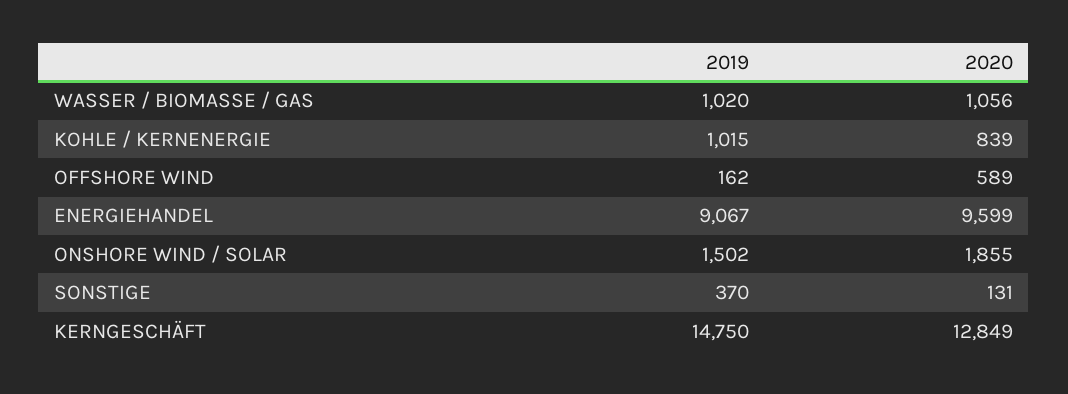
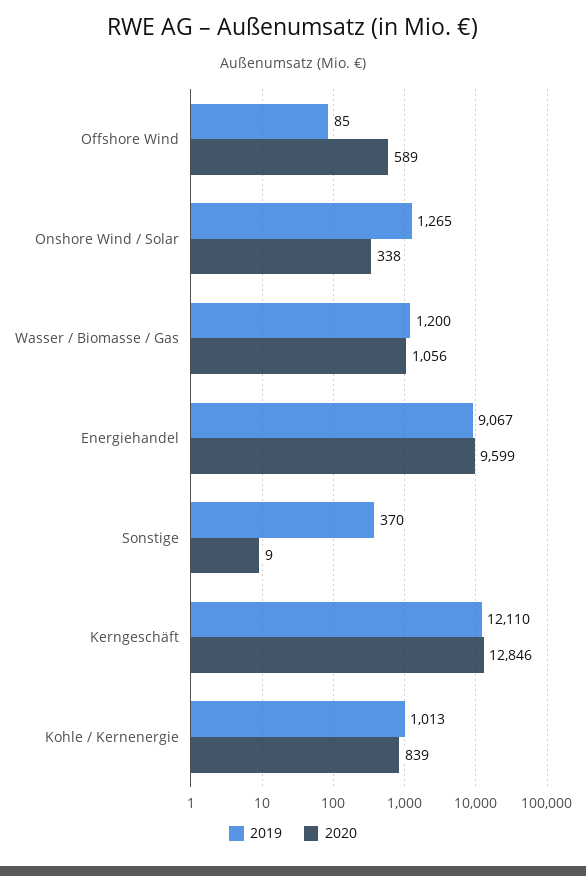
  {
    "2019": {
-     "WASSER / BIOMASSE / GAS": 1020,
+     "WASSER / BIOMASSE / GAS": 1200,
-     "KOHLE / KERNENERGIE": 1015,
+     "KOHLE / KERNENERGIE": 1013,
-     "OFFSHORE WIND": 162,
+     "OFFSHORE WIND": 85,
      "ENERGIEHANDEL": 9067,
-     "ONSHORE WIND / SOLAR": 1502,
+     "ONSHORE WIND / SOLAR": 1265,
      "SONSTIGE": 370,
-     "KERNGESCHÄFT": 14750
+     "KERNGESCHÄFT": 12110
    },
    "2020": {
      "WASSER / BIOMASSE / GAS": 1056,
      "KOHLE / KERNENERGIE": 839,
      "OFFSHORE WIND": 589,
      "ENERGIEHANDEL": 9599,
-     "ONSHORE WIND / SOLAR": 1855,
+     "ONSHORE WIND / SOLAR": 338,
-     "SONSTIGE": 131,
+     "SONSTIGE": 9,
-     "KERNGESCHÄFT": 12849
+     "KERNGESCHÄFT": 12846
    }
  }

